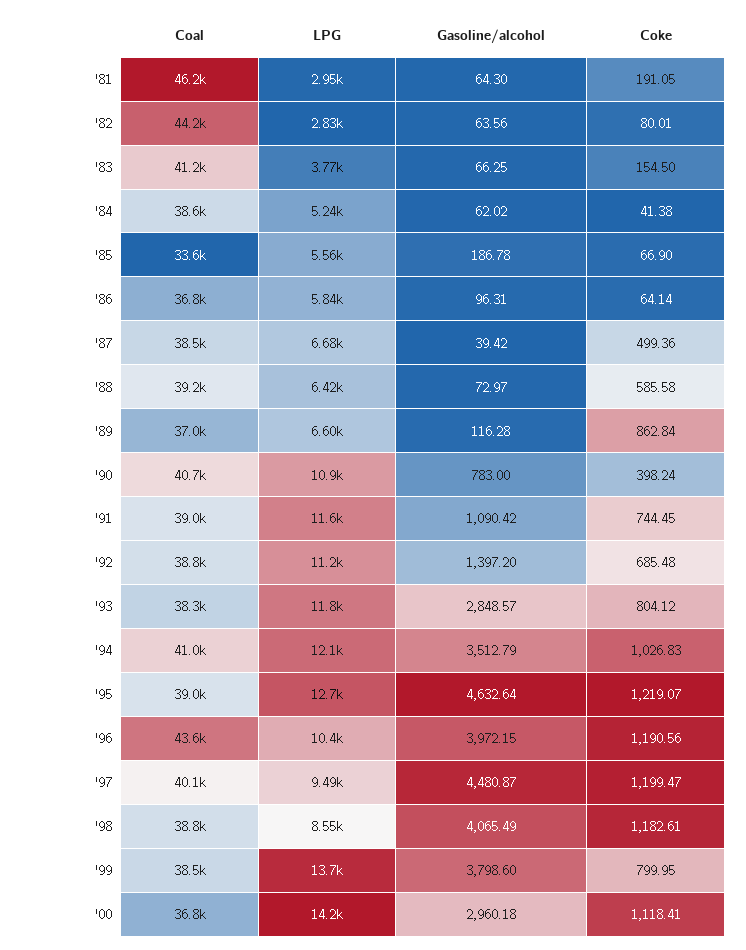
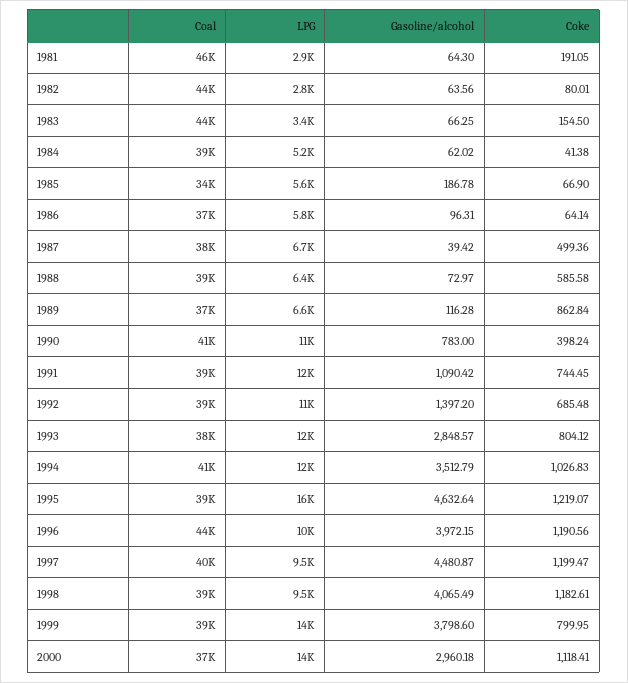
  {
    "Coal": {
      "'81": 46200,
      "'82": 44200,
-     "'83": 41200,
+     "'83": 44000,
      "'84": 38600,
      "'85": 33600,
      "'86": 36800,
      "'87": 38500,
      "'88": 39200,
      "'89": 37000,
      "'90": 40700,
      "'91": 39000,
      "'92": 38800,
      "'93": 38300,
      "'94": 41000,
      "'95": 39000,
      "'96": 43600,
      "'97": 40100,
      "'98": 38800,
      "'99": 38500,
      "'00": 36800
    },
    "LPG": {
      "'81": 2950,
      "'82": 2830,
-     "'83": 3770,
+     "'83": 3400,
      "'84": 5240,
      "'85": 5560,
      "'86": 5840,
      "'87": 6680,
      "'88": 6420,
      "'89": 6600,
      "'90": 10900,
      "'91": 11600,
      "'92": 11200,
      "'93": 11800,
      "'94": 12100,
-     "'95": 12700,
+     "'95": 16000,
      "'96": 10400,
      "'97": 9490,
-     "'98": 8550,
+     "'98": 9500,
      "'99": 13700,
      "'00": 14200
    },
    "Gasoline/alcohol": {
      "'81": 64.3,
      "'82": 63.56,
      "'83": 66.25,
      "'84": 62.02,
      "'85": 186.78,
      "'86": 96.31,
      "'87": 39.42,
      "'88": 72.97,
      "'89": 116.28,
      "'90": 783,
      "'91": 1090.42,
      "'92": 1397.2,
      "'93": 2848.57,
      "'94": 3512.79,
      "'95": 4632.64,
      "'96": 3972.15,
      "'97": 4480.87,
      "'98": 4065.49,
      "'99": 3798.6,
      "'00": 2960.18
    },
    "Coke": {
      "'81": 191.05,
      "'82": 80.01,
      "'83": 154.5,
      "'84": 41.38,
      "'85": 66.9,
      "'86": 64.14,
      "'87": 499.36,
      "'88": 585.58,
      "'89": 862.84,
      "'90": 398.24,
      "'91": 744.45,
      "'92": 685.48,
      "'93": 804.12,
      "'94": 1026.83,
      "'95": 1219.07,
      "'96": 1190.56,
      "'97": 1199.47,
      "'98": 1182.61,
      "'99": 799.95,
      "'00": 1118.41
    }
  }

